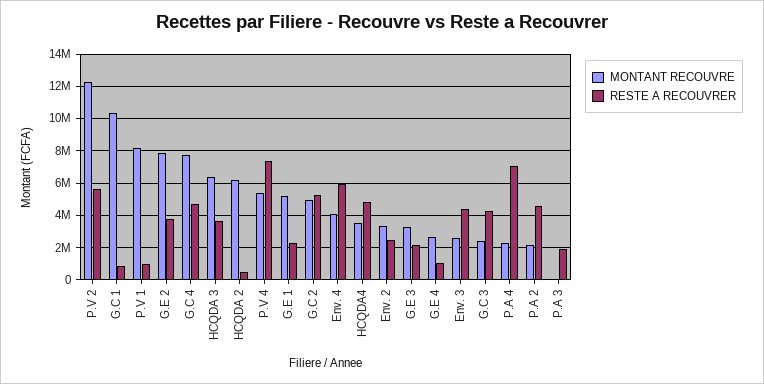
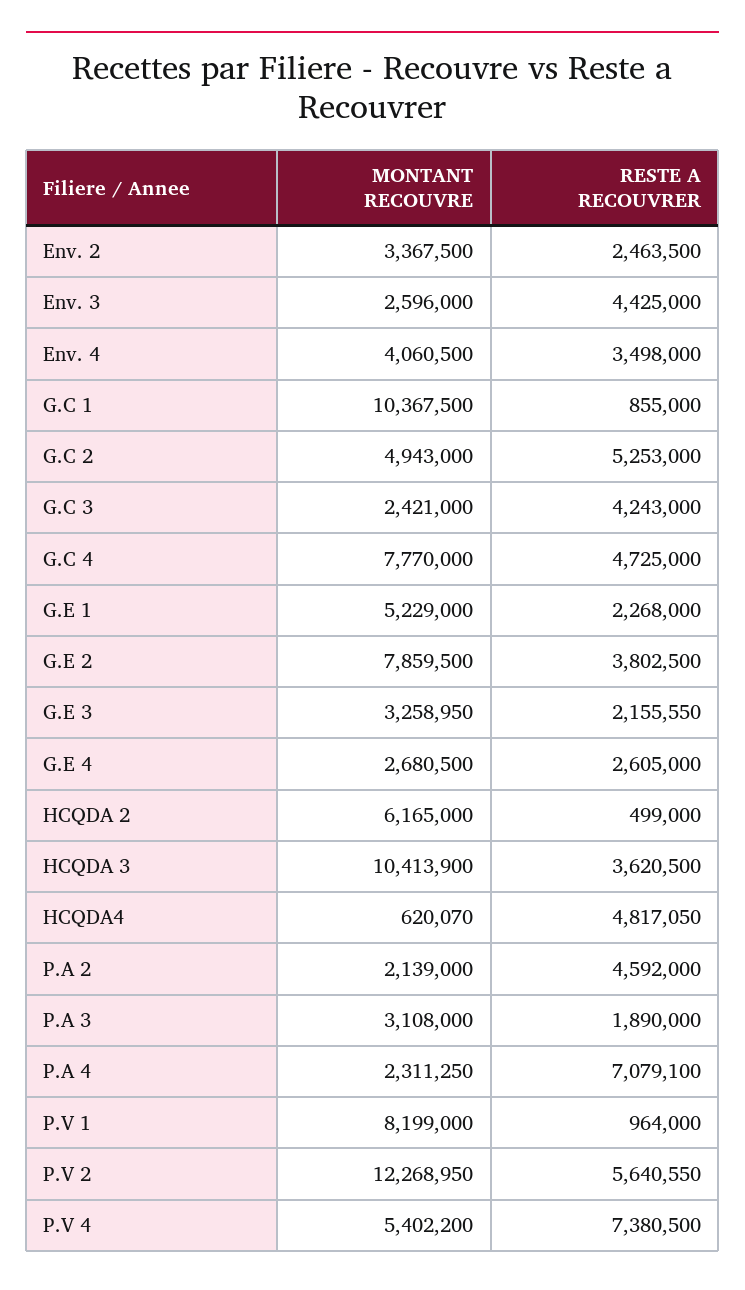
  {
    "MONTANT RECOUVRE": {
      "P.V 2": 12268950,
      "G.C 1": 10367500,
      "P.V 1": 8199000,
      "G.E 2": 7859500,
      "G.C 4": 7770000,
-     "HCQDA 3": 6500000,
+     "HCQDA 3": 10413900,
      "HCQDA 2": 6165000,
      "P.V 4": 5402200,
      "G.E 1": 5229000,
      "G.C 2": 4943000,
      "Env. 4": 4060500,
-     "HCQDA4": 3500000,
+     "HCQDA4": 620070,
      "Env. 2": 3367500,
      "G.E 3": 3258950,
      "G.E 4": 2680500,
      "Env. 3": 2596000,
      "G.C 3": 2421000,
      "P.A 4": 2311250,
      "P.A 2": 2139000,
-     "P.A 3": 0
+     "P.A 3": 3108000
    },
    "RESTE A RECOUVRER": {
      "P.V 2": 5640550,
      "G.C 1": 855000,
      "P.V 1": 964000,
      "G.E 2": 3802500,
      "G.C 4": 4725000,
      "HCQDA 3": 3620500,
      "HCQDA 2": 499000,
      "P.V 4": 7380500,
      "G.E 1": 2268000,
      "G.C 2": 5253000,
-     "Env. 4": 6000000,
+     "Env. 4": 3498000,
      "HCQDA4": 4817050,
      "Env. 2": 2463500,
      "G.E 3": 2155550,
-     "G.E 4": 1000000,
+     "G.E 4": 2605000,
      "Env. 3": 4425000,
      "G.C 3": 4243000,
      "P.A 4": 7079100,
      "P.A 2": 4592000,
      "P.A 3": 1890000
    }
  }

